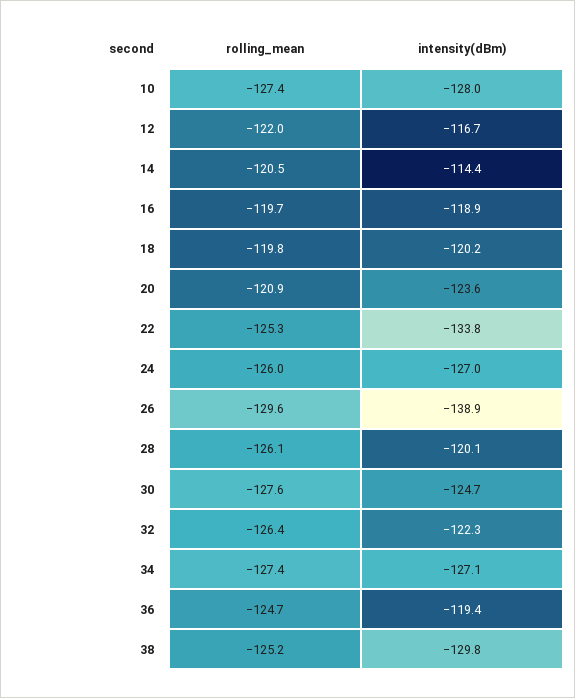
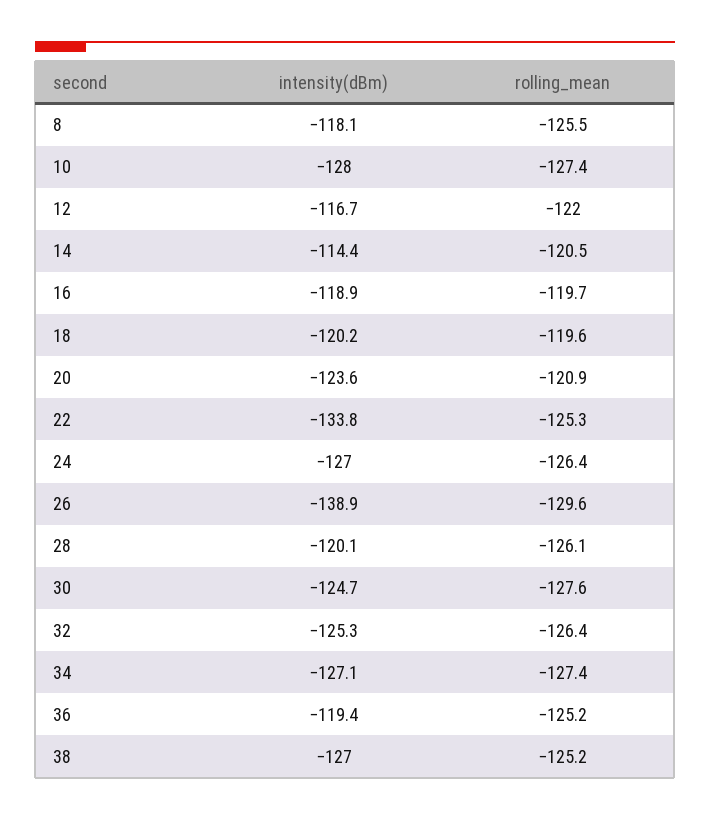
  {
    "rolling_mean": {
      "10": -127.4,
      "12": -122,
      "14": -120.5,
      "16": -119.7,
-     "18": -119.8,
+     "18": -119.6,
      "20": -120.9,
      "22": -125.3,
-     "24": -126,
+     "24": -126.4,
      "26": -129.6,
      "28": -126.1,
      "30": -127.6,
      "32": -126.4,
      "34": -127.4,
-     "36": -124.7,
+     "36": -125.2,
-     "38": -125.2
+     "38": -125.2,
+     "8": -125.5
    },
    "intensity(dBm)": {
      "10": -128,
      "12": -116.7,
      "14": -114.4,
      "16": -118.9,
      "18": -120.2,
      "20": -123.6,
      "22": -133.8,
      "24": -127,
      "26": -138.9,
      "28": -120.1,
      "30": -124.7,
-     "32": -122.3,
+     "32": -125.3,
      "34": -127.1,
      "36": -119.4,
-     "38": -129.8
+     "38": -127,
+     "8": -118.1
    }
  }

